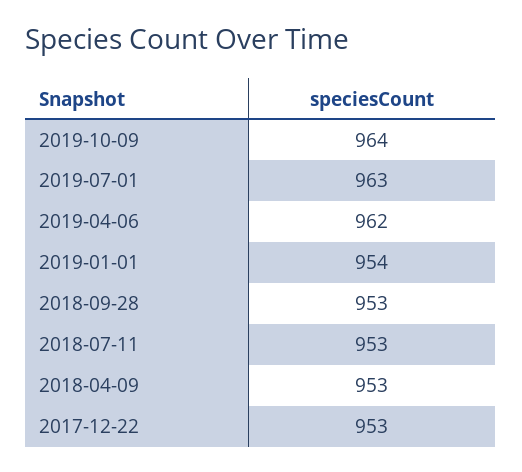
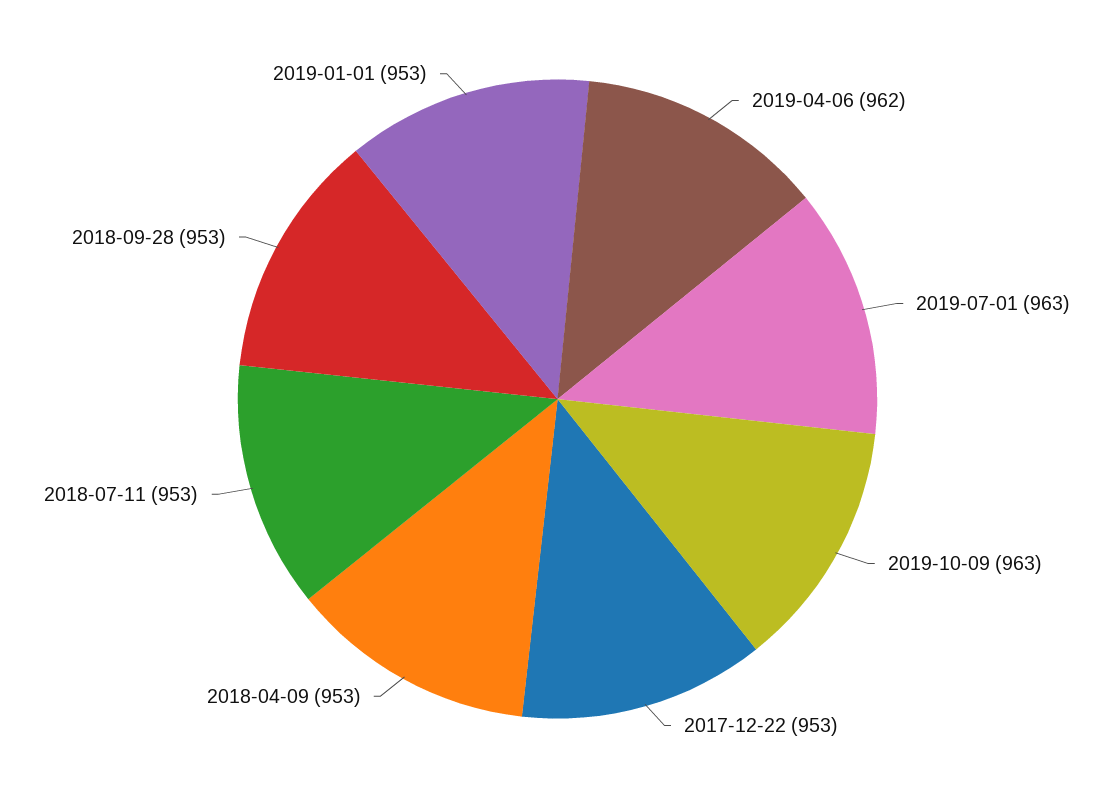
  {
-   "2019-10-09": 964,
+   "2019-10-09": 963,
    "2019-07-01": 963,
    "2019-04-06": 962,
-   "2019-01-01": 954,
+   "2019-01-01": 953,
    "2018-09-28": 953,
    "2018-07-11": 953,
    "2018-04-09": 953,
    "2017-12-22": 953
  }

